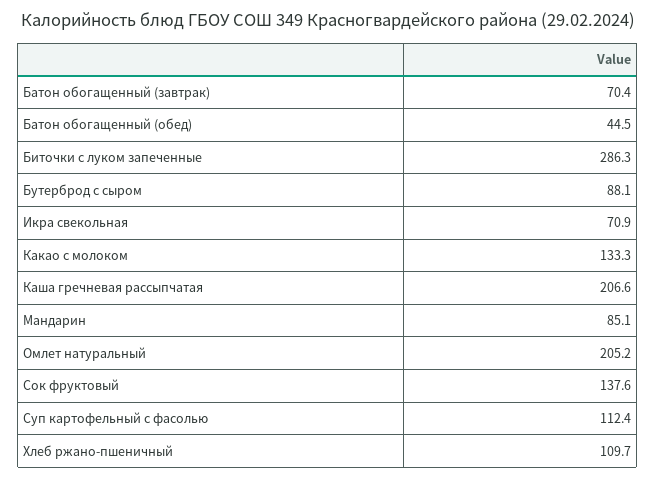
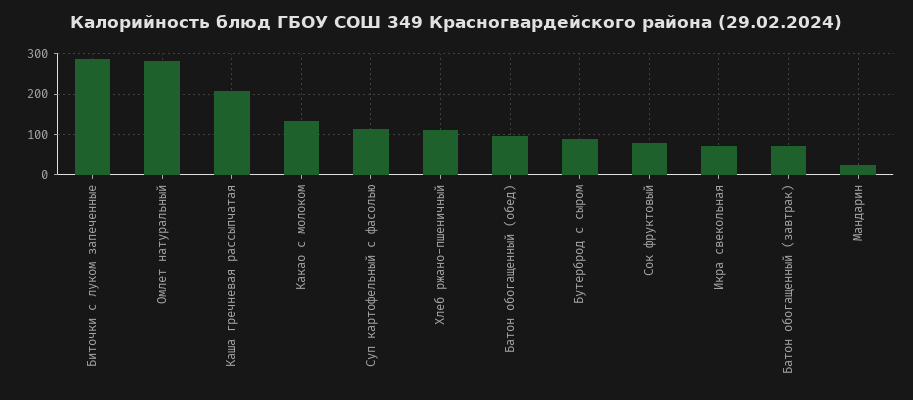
  {
    "Батон обогащенный (завтрак)": 70.4,
-   "Батон обогащенный (обед)": 44.5,
+   "Батон обогащенный (обед)": 100,
    "Биточки с луком запеченные": 286.3,
    "Бутерброд с сыром": 88.1,
    "Икра свекольная": 70.9,
    "Какао с молоком": 133.3,
    "Каша гречневая рассыпчатая": 206.6,
-   "Мандарин": 85.1,
+   "Мандарин": 20,
-   "Омлет натуральный": 205.2,
+   "Омлет натуральный": 280,
-   "Сок фруктовый": 137.6,
+   "Сок фруктовый": 80,
    "Суп картофельный с фасолью": 112.4,
    "Хлеб ржано-пшеничный": 109.7
  }

